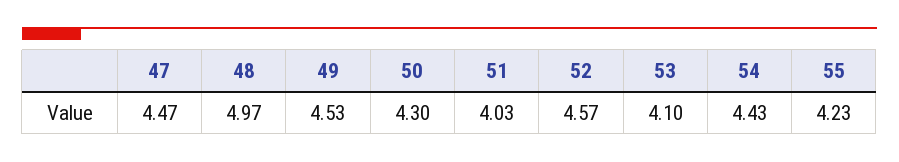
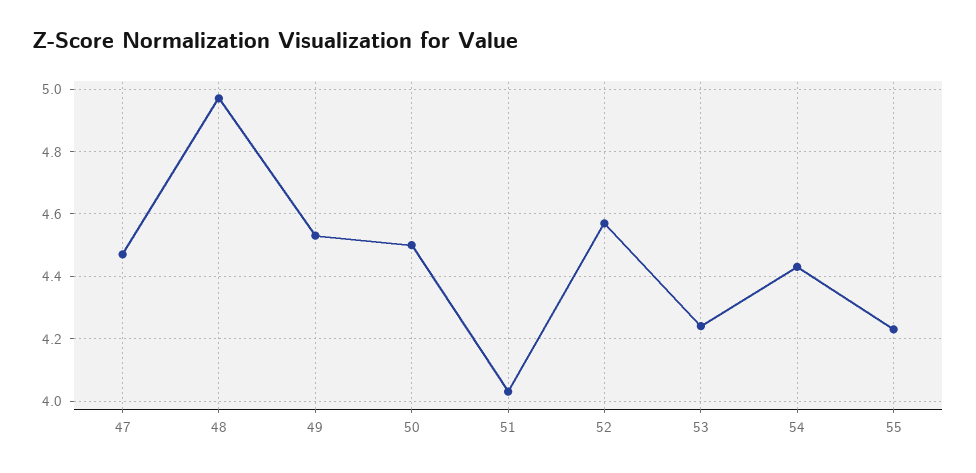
  {
    "47": 4.47,
    "48": 4.97,
    "49": 4.53,
-   "50": 4.3,
+   "50": 4.5,
    "51": 4.03,
    "52": 4.57,
-   "53": 4.1,
+   "53": 4.25,
    "54": 4.43,
    "55": 4.23
  }

